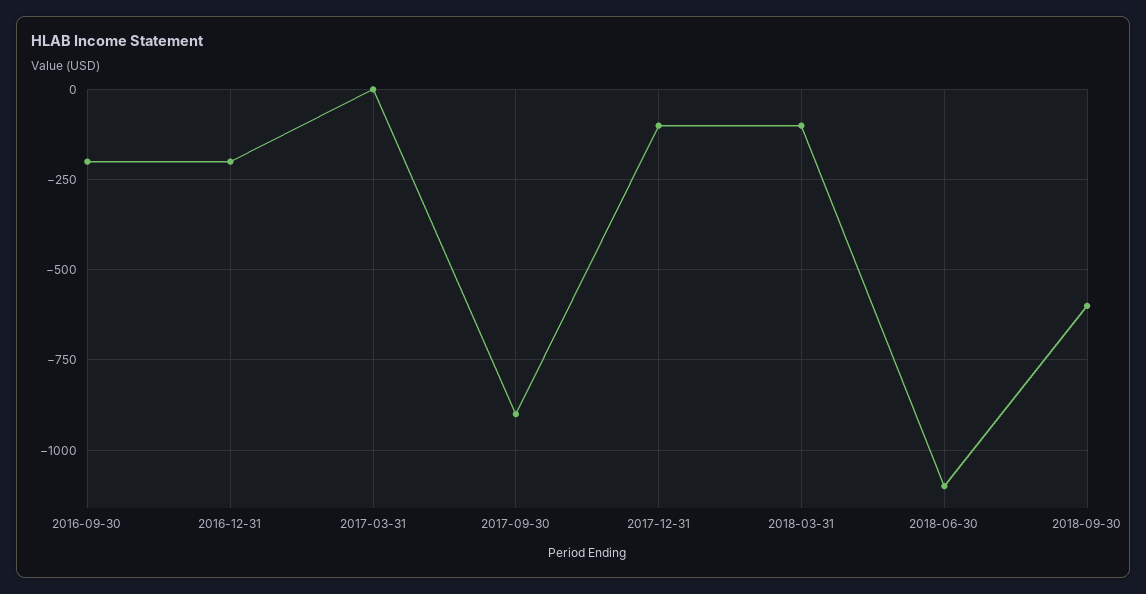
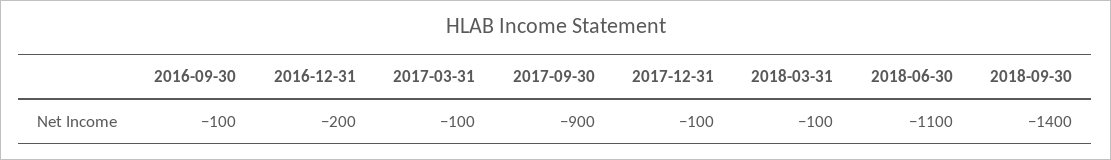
  {
-   "2016-09-30": -200,
+   "2016-09-30": -100,
    "2016-12-31": -200,
-   "2017-03-31": 0,
+   "2017-03-31": -100,
    "2017-09-30": -900,
    "2017-12-31": -100,
    "2018-03-31": -100,
    "2018-06-30": -1100,
-   "2018-09-30": -600
+   "2018-09-30": -1400
  }

